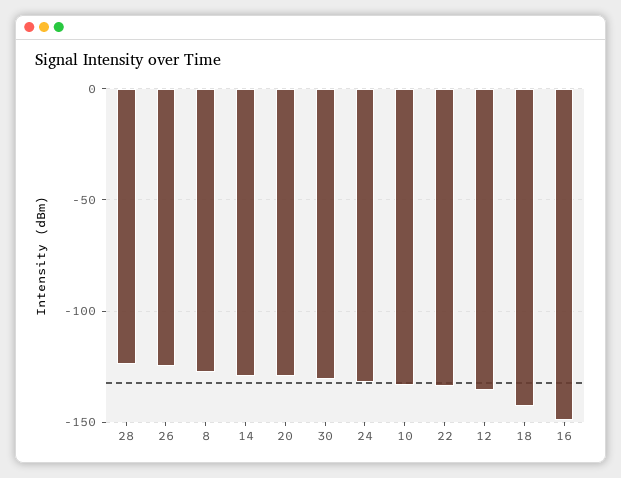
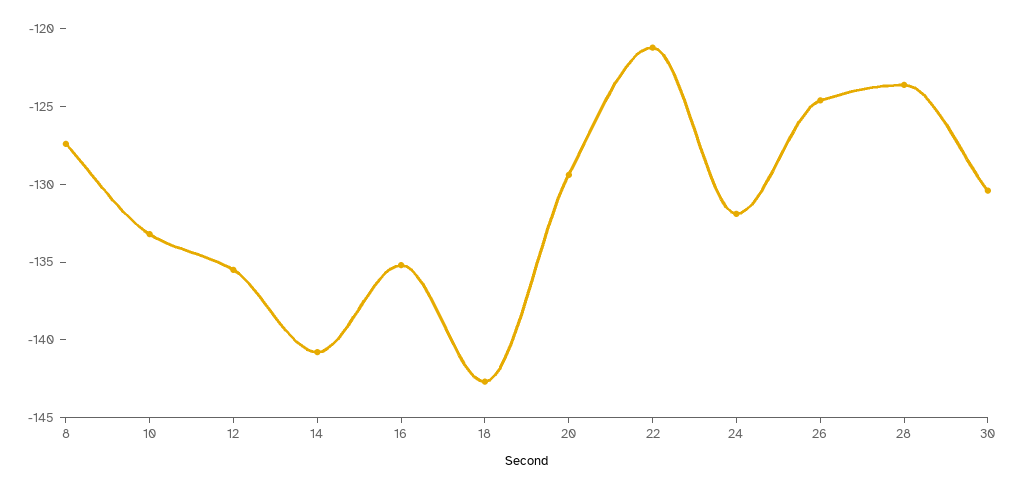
  {
    "28": -124,
    "26": -125,
    "8": -127,
-   "14": -130,
+   "14": -141,
    "20": -129,
    "30": -130,
    "24": -132,
    "10": -133,
-   "22": -135,
+   "22": -121,
    "12": -136,
    "18": -143,
-   "16": -150
+   "16": -135
  }

